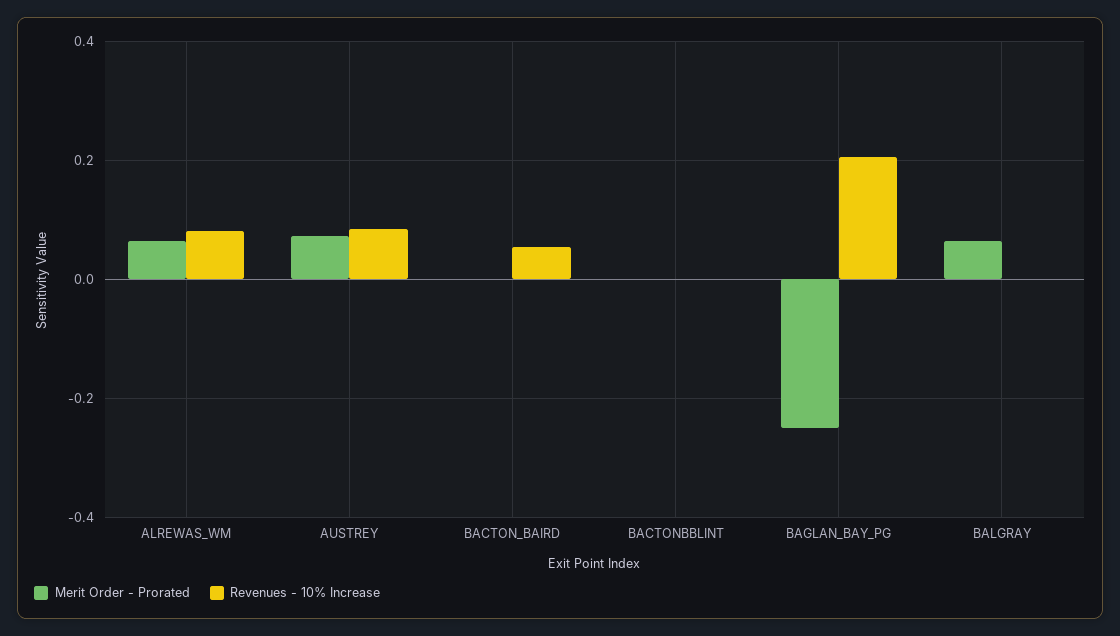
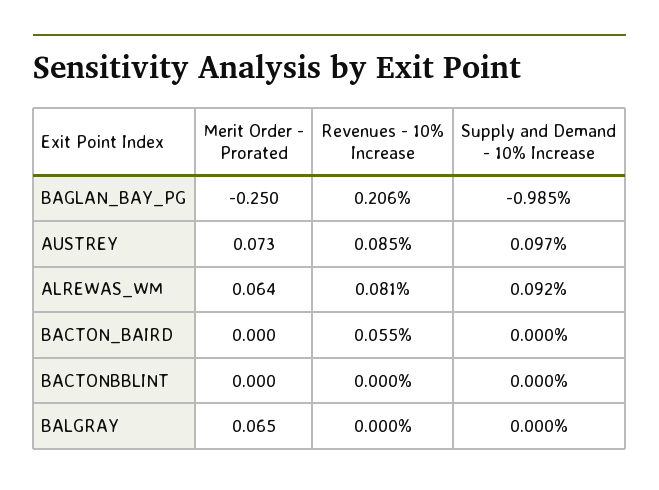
  {
    "Merit Order - Prorated": {
      "ALREWAS_WM": 0.064,
      "AUSTREY": 0.073,
      "BACTON_BAIRD": 0,
      "BACTONBBLINT": 0,
      "BAGLAN_BAY_PG": -0.25,
      "BALGRAY": 0.065
    },
    "Revenues - 10% Increase": {
      "ALREWAS_WM": 0.081,
      "AUSTREY": 0.085,
      "BACTON_BAIRD": 0.055,
      "BACTONBBLINT": 0,
      "BAGLAN_BAY_PG": 0.206,
      "BALGRAY": 0
-   }
+   },
+   "Supply and Demand - 10% Increase": {
+     "BAGLAN_BAY_PG": -0.985,
+     "AUSTREY": 0.097,
+     "ALREWAS_WM": 0.092,
+     "BACTON_BAIRD": 0,
+     "BACTONBBLINT": 0,
+     "BALGRAY": 0
+   }
  }

